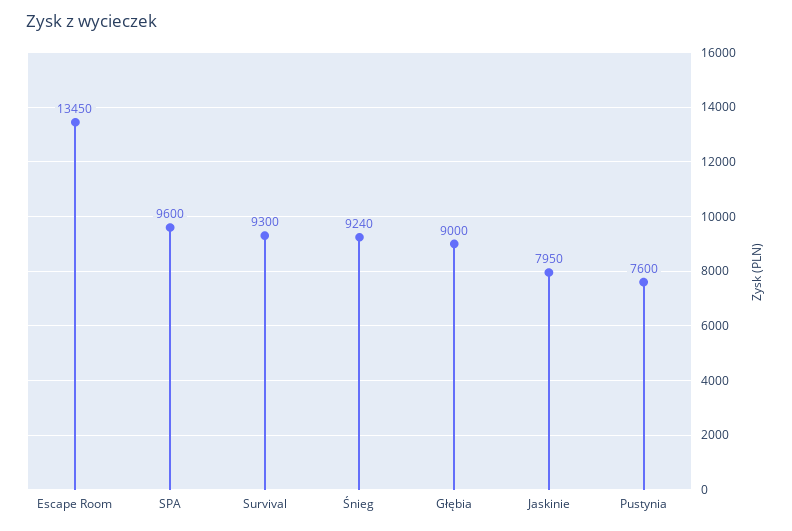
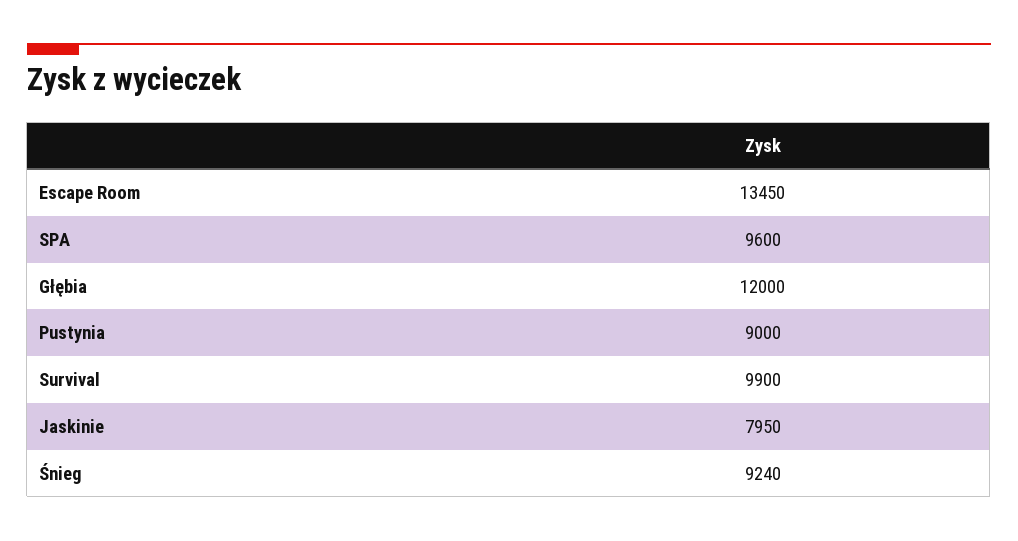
  {
    "Escape Room": 13450,
    "SPA": 9600,
-   "Survival": 9300,
+   "Survival": 9900,
    "Śnieg": 9240,
-   "Głębia": 9000,
+   "Głębia": 12000,
    "Jaskinie": 7950,
-   "Pustynia": 7600
+   "Pustynia": 9000
  }

